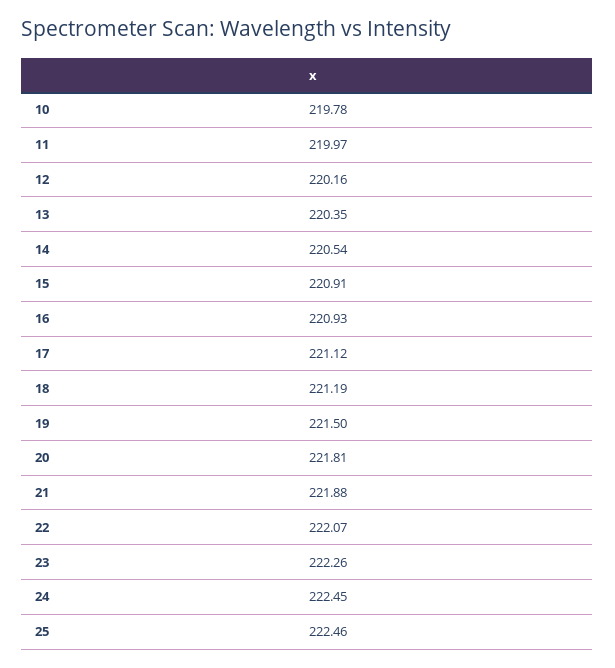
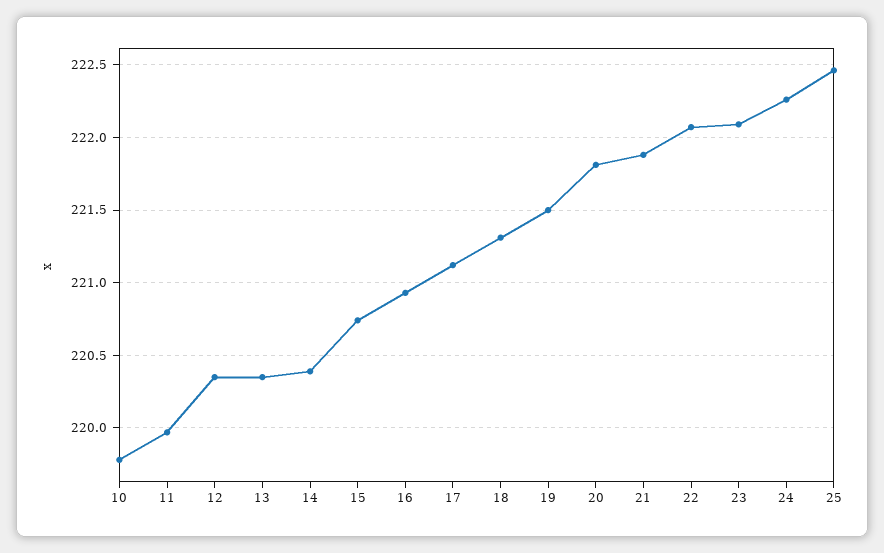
  {
    "10": 219.78,
    "11": 219.97,
-   "12": 220.16,
+   "12": 220.35,
    "13": 220.35,
-   "14": 220.54,
+   "14": 220.4,
-   "15": 220.91,
+   "15": 220.75,
    "16": 220.93,
    "17": 221.12,
-   "18": 221.19,
+   "18": 221.3,
    "19": 221.5,
    "20": 221.81,
    "21": 221.88,
    "22": 222.07,
-   "23": 222.26,
+   "23": 222.1,
-   "24": 222.45,
+   "24": 222.25,
    "25": 222.46
  }

